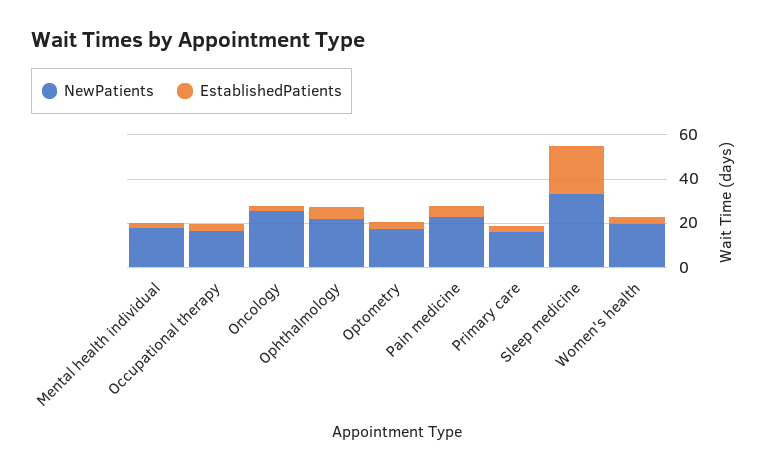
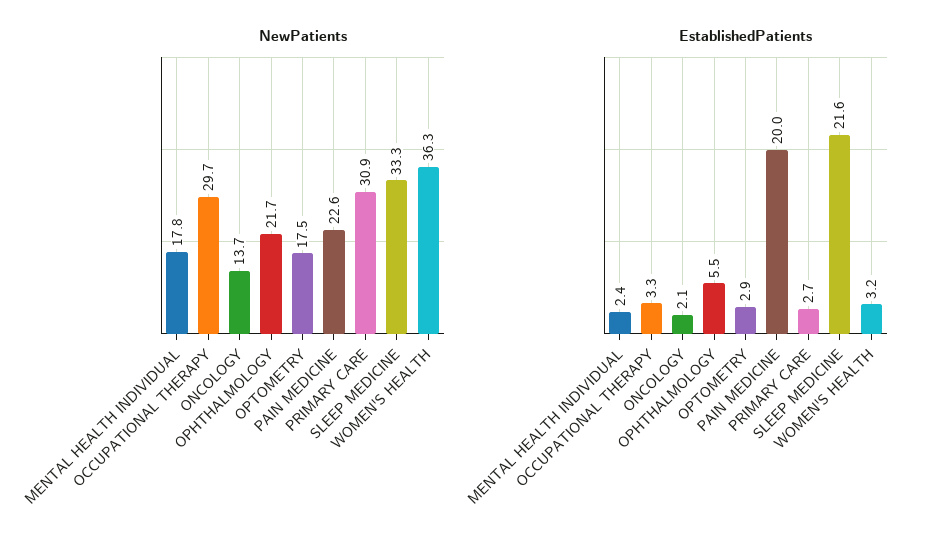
  {
    "NewPatients": {
      "Mental health individual": 17.8,
-     "Occupational therapy": 15,
+     "Occupational therapy": 29.7,
-     "Oncology": 25,
+     "Oncology": 13.7,
      "Ophthalmology": 21.7,
      "Optometry": 17.5,
      "Pain medicine": 22.6,
-     "Primary care": 15,
+     "Primary care": 30.9,
      "Sleep medicine": 33.3,
-     "Women's health": 20
+     "Women's health": 36.3
    },
    "EstablishedPatients": {
      "Mental health individual": 2.4,
      "Occupational therapy": 3.3,
      "Oncology": 2.1,
      "Ophthalmology": 5.5,
      "Optometry": 2.9,
-     "Pain medicine": 5,
+     "Pain medicine": 20,
      "Primary care": 2.7,
      "Sleep medicine": 21.6,
      "Women's health": 3.2
    }
  }

